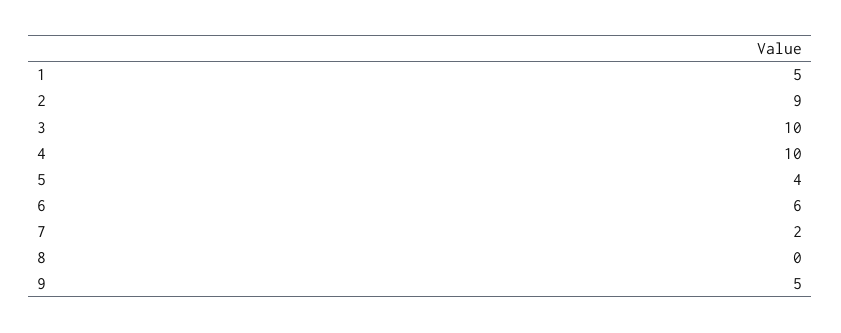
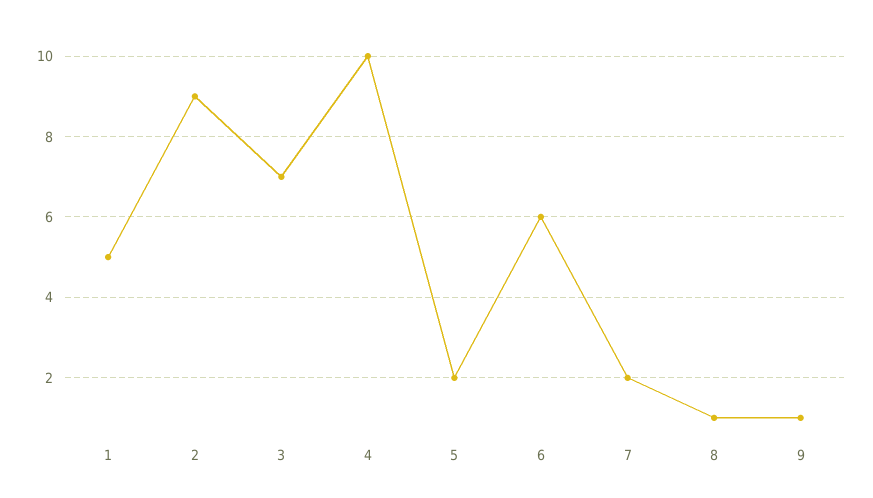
  {
    "1": 5,
    "2": 9,
-   "3": 10,
+   "3": 7,
    "4": 10,
-   "5": 4,
+   "5": 2,
    "6": 6,
    "7": 2,
-   "8": 0,
+   "8": 1,
-   "9": 5
+   "9": 1
  }

